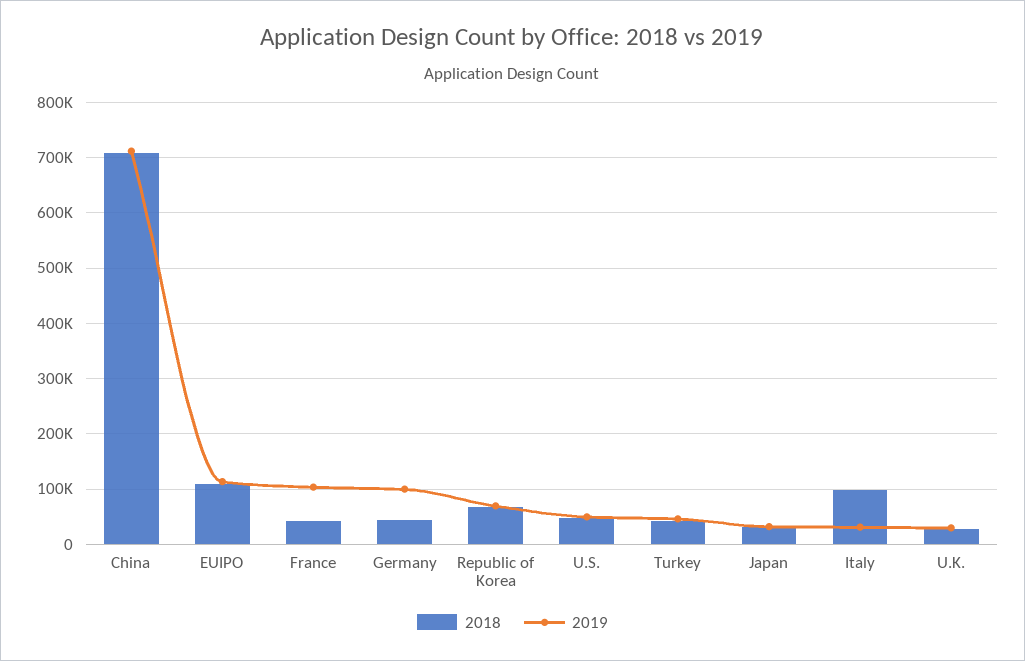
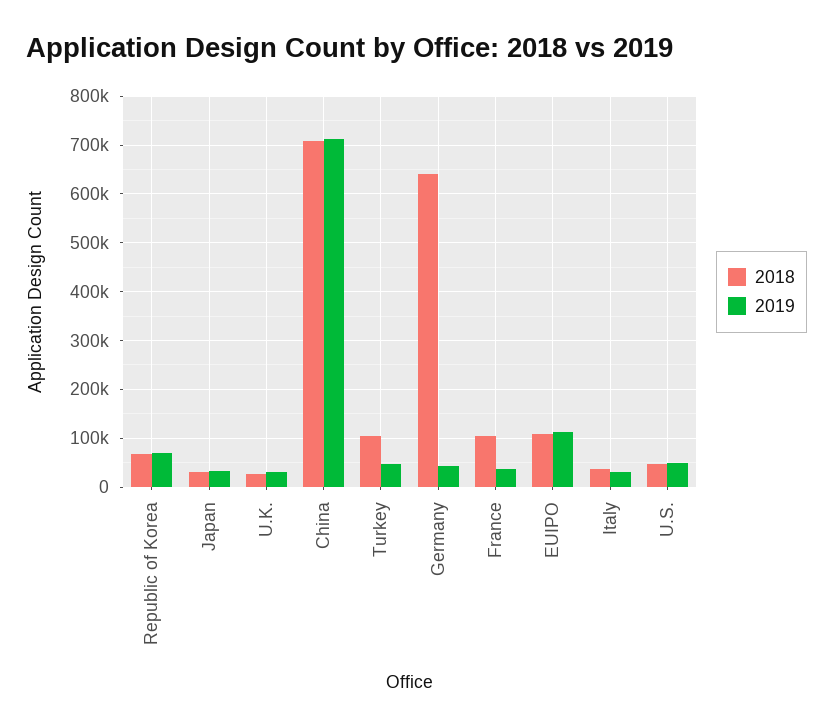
  {
    "2018": {
      "China": 700000,
      "EUIPO": 100000,
-     "France": 40000,
+     "France": 100000,
-     "Germany": 40000,
+     "Germany": 640000,
      "Republic of Korea": 60000,
      "U.S.": 40000,
-     "Turkey": 40000,
+     "Turkey": 100000,
      "Japan": 40000,
-     "Italy": 100000,
+     "Italy": 40000,
      "U.K.": 20000
    },
    "2019": {
      "China": 720000,
      "EUIPO": 120000,
-     "France": 100000,
+     "France": 40000,
-     "Germany": 100000,
+     "Germany": 40000,
      "Republic of Korea": 60000,
      "U.S.": 40000,
      "Turkey": 40000,
      "Japan": 40000,
      "Italy": 40000,
      "U.K.": 20000
    }
  }

